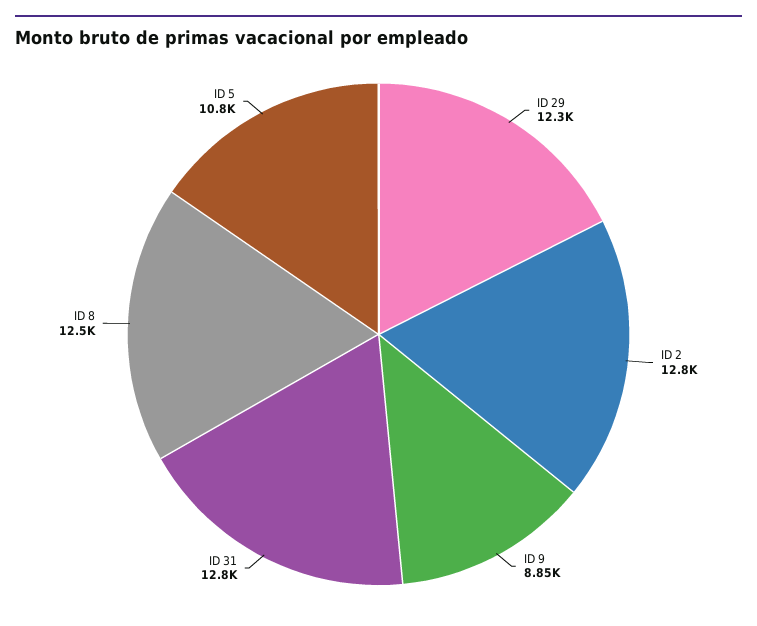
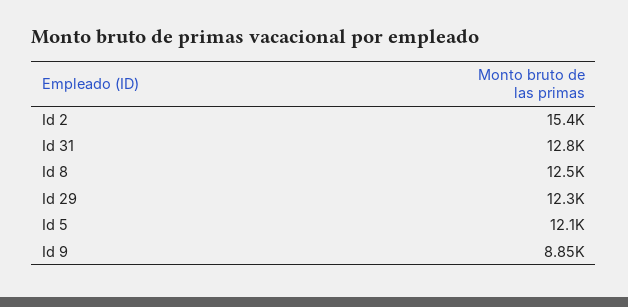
  {
    "ID 29": 12300,
-   "ID 2": 12800,
+   "ID 2": 15400,
    "ID 9": 8850,
    "ID 31": 12800,
    "ID 8": 12500,
-   "ID 5": 10800
+   "ID 5": 12100
  }

